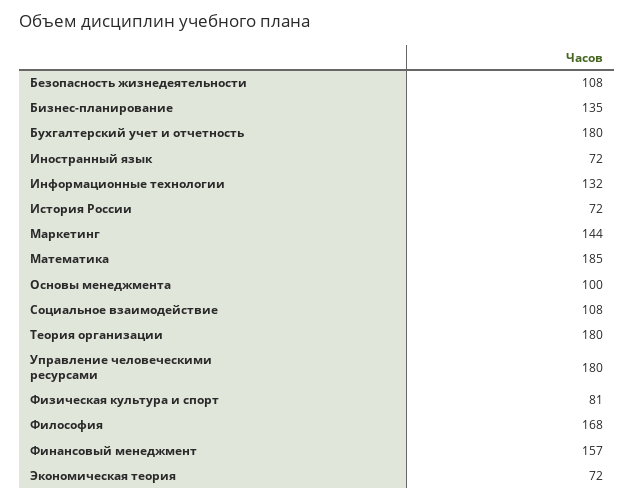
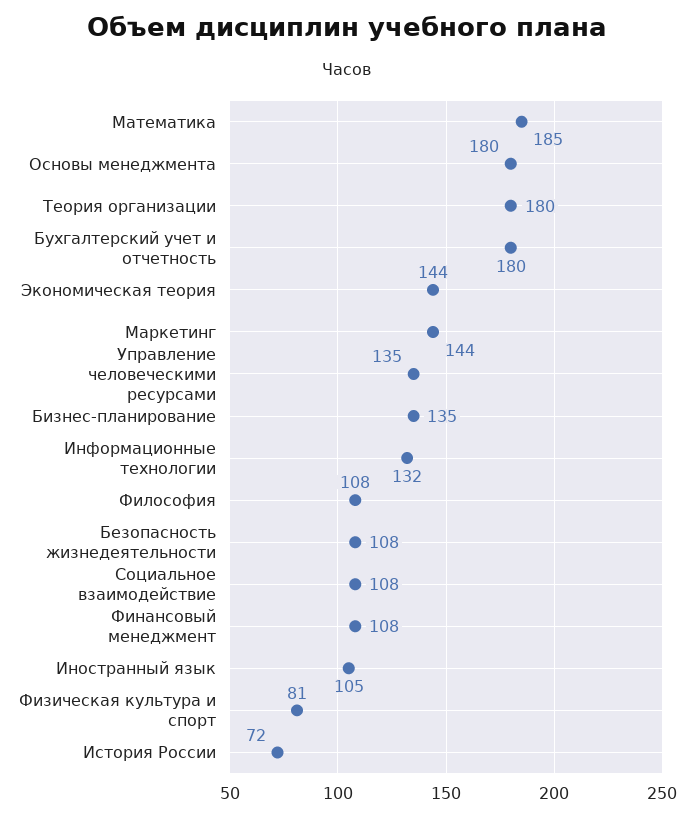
  {
    "Безопасность жизнедеятельности": 108,
    "Бизнес-планирование": 135,
    "Бухгалтерский учет и отчетность": 180,
-   "Иностранный язык": 72,
+   "Иностранный язык": 105,
    "Информационные технологии": 132,
    "История России": 72,
    "Маркетинг": 144,
    "Математика": 185,
-   "Основы менеджмента": 100,
+   "Основы менеджмента": 180,
    "Социальное взаимодействие": 108,
    "Теория организации": 180,
-   "Управление человеческими ресурсами": 180,
+   "Управление человеческими ресурсами": 135,
    "Физическая культура и спорт": 81,
-   "Философия": 168,
+   "Философия": 108,
-   "Финансовый менеджмент": 157,
+   "Финансовый менеджмент": 108,
-   "Экономическая теория": 72
+   "Экономическая теория": 144
  }

